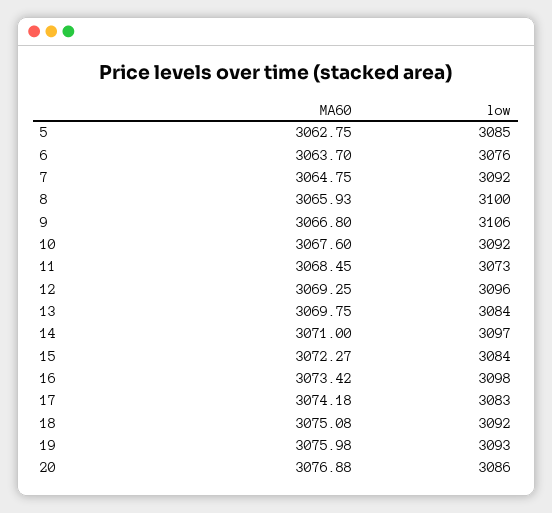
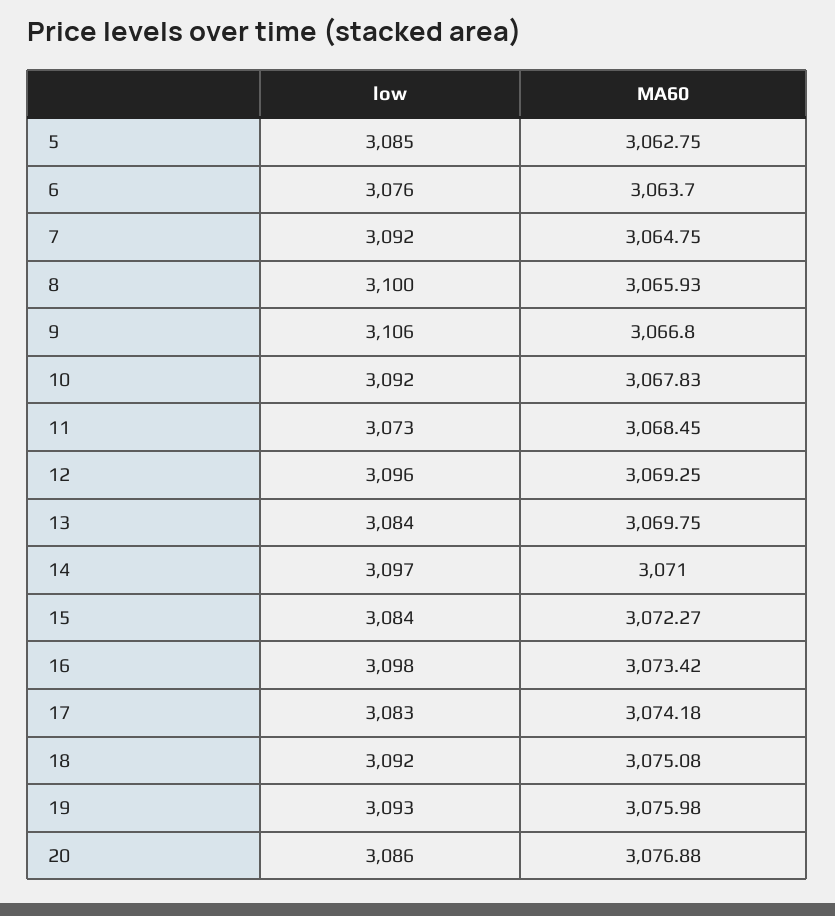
  {
    "MA60": {
      "5": 3062.75,
      "6": 3063.7,
      "7": 3064.75,
      "8": 3065.93,
      "9": 3066.8,
-     "10": 3067.6,
+     "10": 3067.83,
      "11": 3068.45,
      "12": 3069.25,
      "13": 3069.75,
      "14": 3071,
      "15": 3072.27,
      "16": 3073.42,
      "17": 3074.18,
      "18": 3075.08,
      "19": 3075.98,
      "20": 3076.88
    },
    "low": {
      "5": 3085,
      "6": 3076,
      "7": 3092,
      "8": 3100,
      "9": 3106,
      "10": 3092,
      "11": 3073,
      "12": 3096,
      "13": 3084,
      "14": 3097,
      "15": 3084,
      "16": 3098,
      "17": 3083,
      "18": 3092,
      "19": 3093,
      "20": 3086
    }
  }

